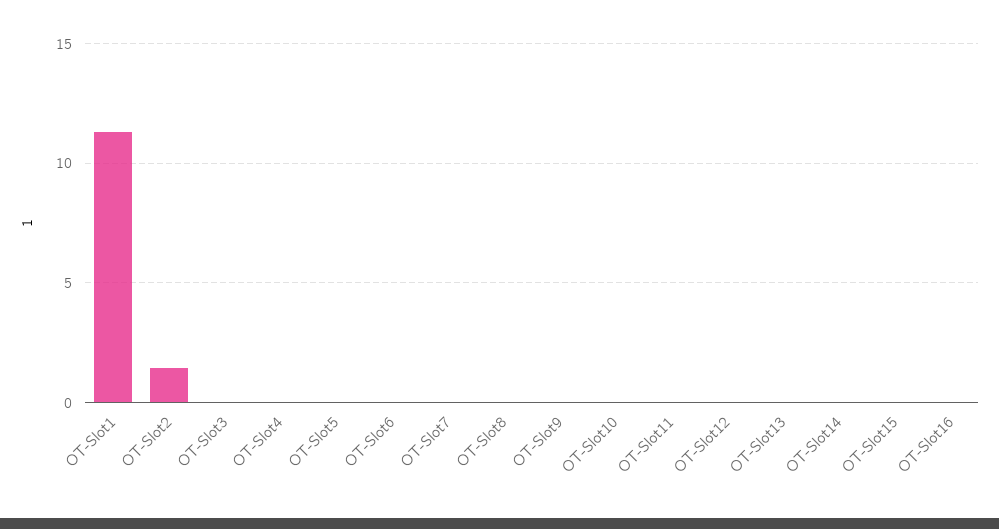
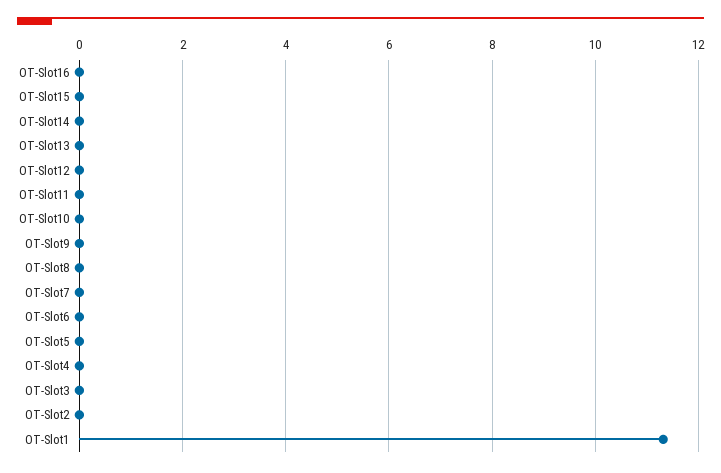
  {
    "OT-Slot1": 11.4,
-   "OT-Slot2": 1.5,
+   "OT-Slot2": 0,
    "OT-Slot3": 0,
    "OT-Slot4": 0,
    "OT-Slot5": 0,
    "OT-Slot6": 0,
    "OT-Slot7": 0,
    "OT-Slot8": 0,
    "OT-Slot9": 0,
    "OT-Slot10": 0,
    "OT-Slot11": 0,
    "OT-Slot12": 0,
    "OT-Slot13": 0,
    "OT-Slot14": 0,
    "OT-Slot15": 0,
    "OT-Slot16": 0
  }

